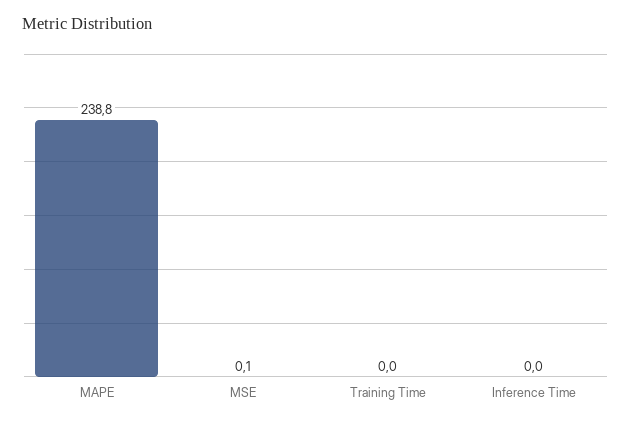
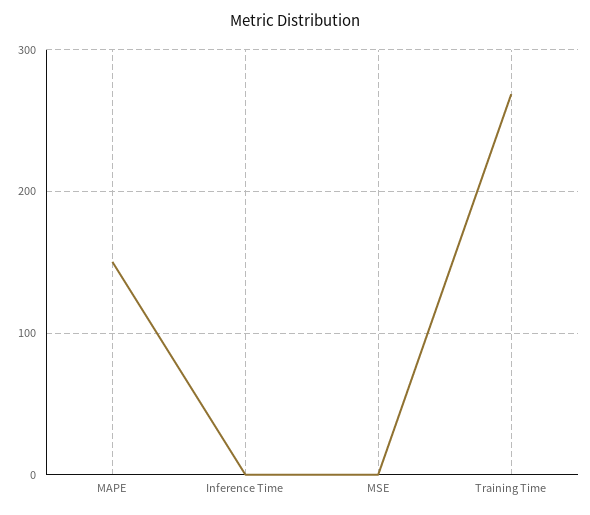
  {
-   "MAPE": 238.8,
+   "MAPE": 150,
    "MSE": 0.1,
-   "Training Time": 0,
+   "Training Time": 270,
    "Inference Time": 0
  }

